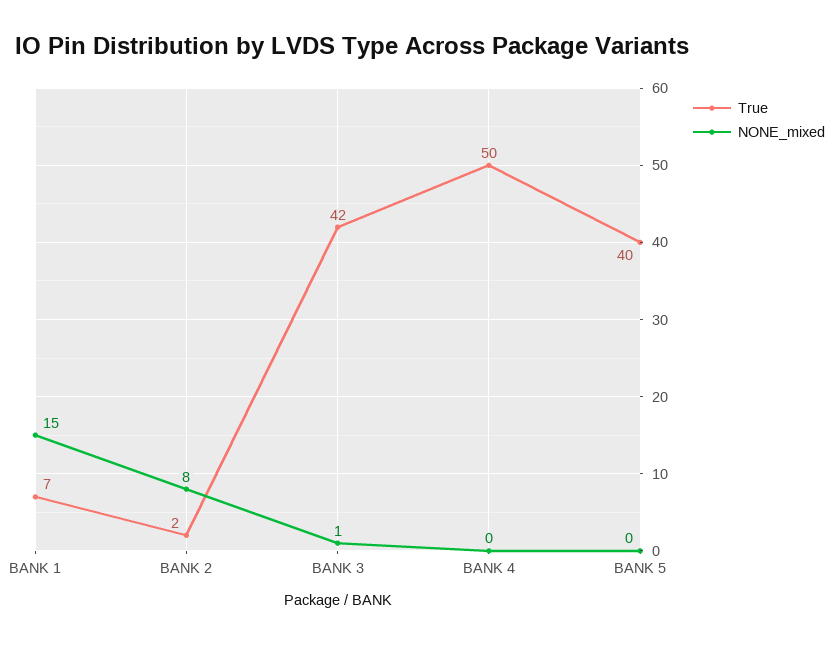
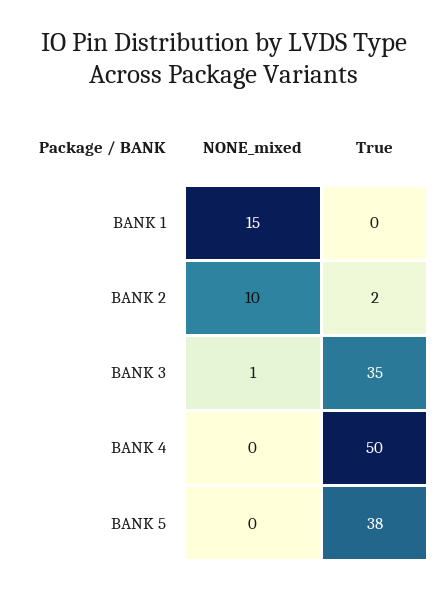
  {
    "True": {
-     "BANK 1": 7,
+     "BANK 1": 0,
      "BANK 2": 2,
-     "BANK 3": 42,
+     "BANK 3": 35,
      "BANK 4": 50,
-     "BANK 5": 40
+     "BANK 5": 38
    },
    "NONE_mixed": {
      "BANK 1": 15,
-     "BANK 2": 8,
+     "BANK 2": 10,
      "BANK 3": 1,
      "BANK 4": 0,
      "BANK 5": 0
    }
  }

